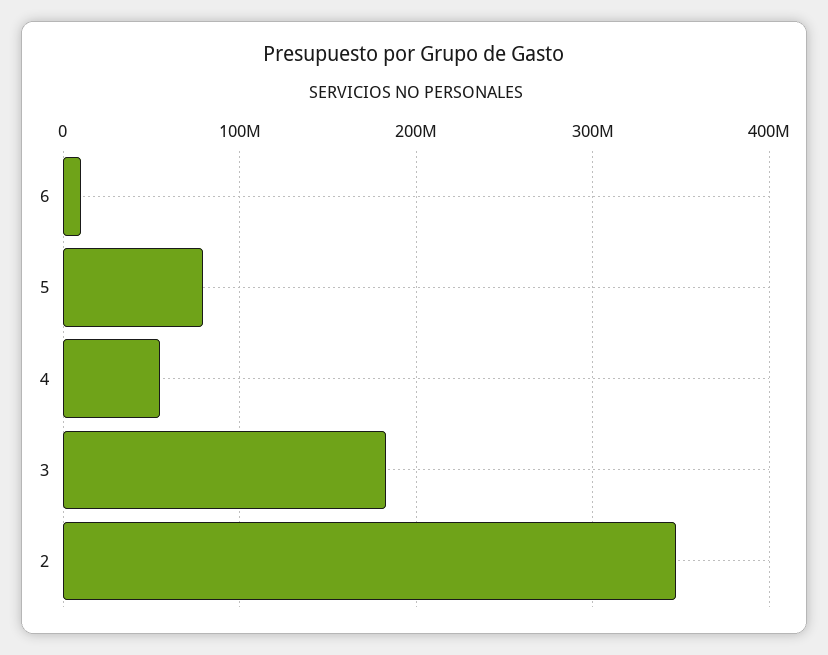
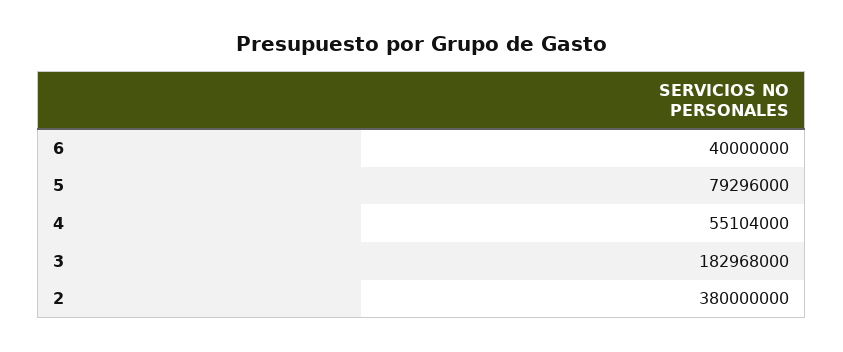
  {
-   "6": 10000000,
+   "6": 40000000,
    "5": 79296000,
    "4": 55104000,
    "3": 182968000,
-   "2": 350000000
+   "2": 380000000
  }

